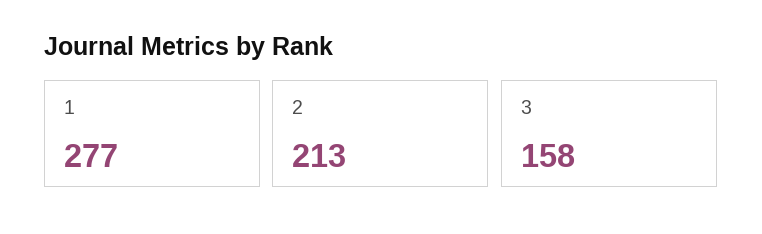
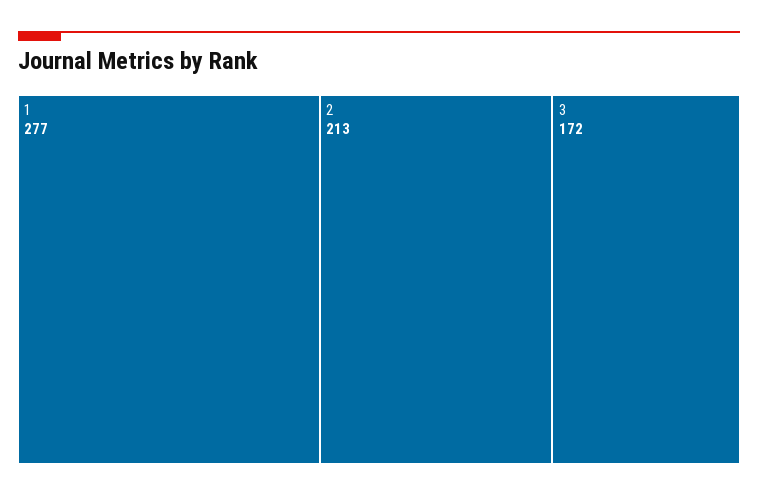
  {
    "1": 277,
    "2": 213,
-   "3": 158
+   "3": 172
  }

